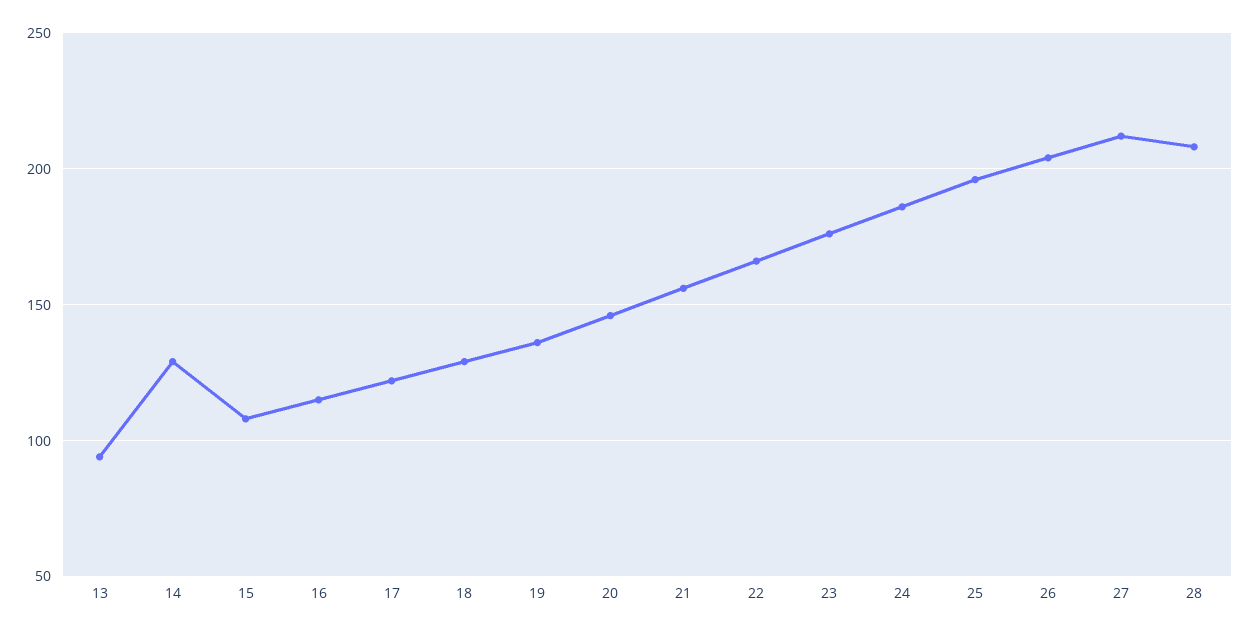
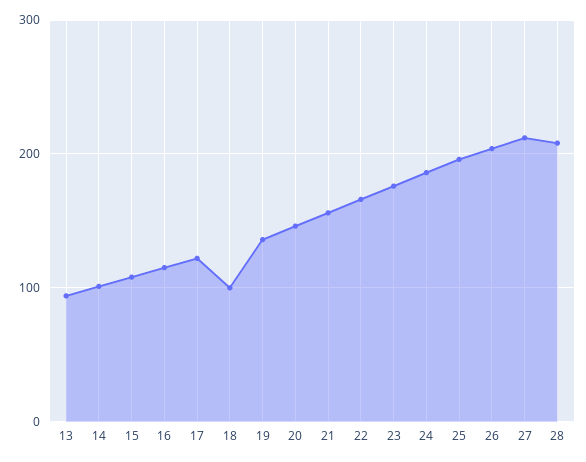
  {
    "13": 95,
-   "14": 130,
+   "14": 100,
    "15": 110,
    "16": 115,
    "17": 120,
-   "18": 130,
+   "18": 100,
    "19": 135,
    "20": 145,
    "21": 155,
    "22": 165,
    "23": 175,
    "24": 185,
    "25": 195,
    "26": 205,
    "27": 210,
    "28": 210
  }

